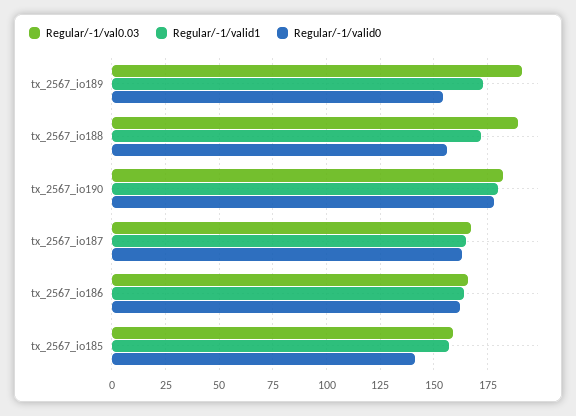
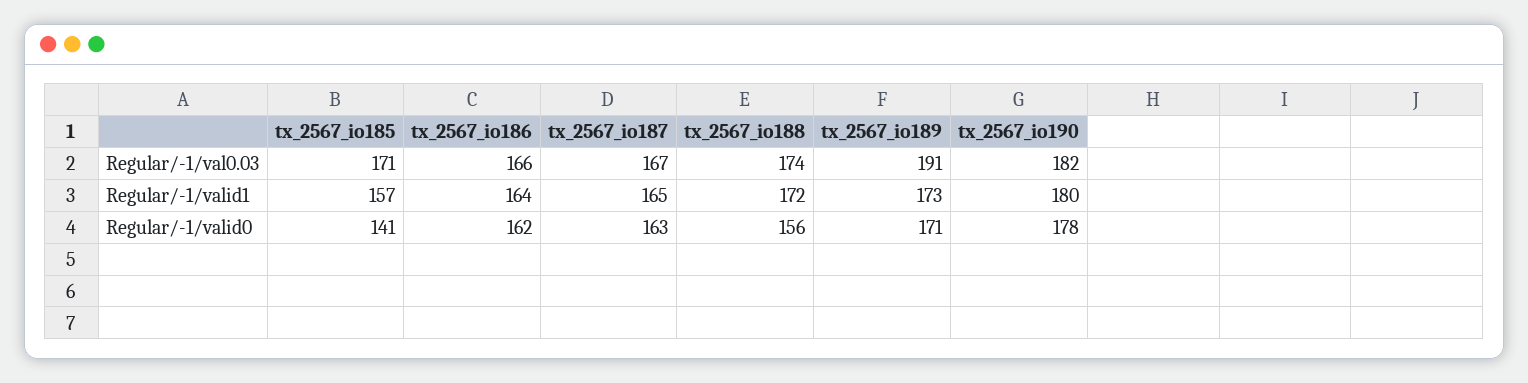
  {
    "Regular/-1/val0.03": {
      "tx_2567_io189": 191,
-     "tx_2567_io188": 190,
+     "tx_2567_io188": 174,
      "tx_2567_io190": 182,
      "tx_2567_io187": 167,
      "tx_2567_io186": 166,
-     "tx_2567_io185": 160
+     "tx_2567_io185": 171
    },
    "Regular/-1/valid1": {
      "tx_2567_io189": 173,
      "tx_2567_io188": 172,
      "tx_2567_io190": 180,
      "tx_2567_io187": 165,
      "tx_2567_io186": 164,
      "tx_2567_io185": 157
    },
    "Regular/-1/valid0": {
-     "tx_2567_io189": 155,
+     "tx_2567_io189": 171,
      "tx_2567_io188": 156,
      "tx_2567_io190": 178,
      "tx_2567_io187": 163,
      "tx_2567_io186": 162,
      "tx_2567_io185": 141
    }
  }

